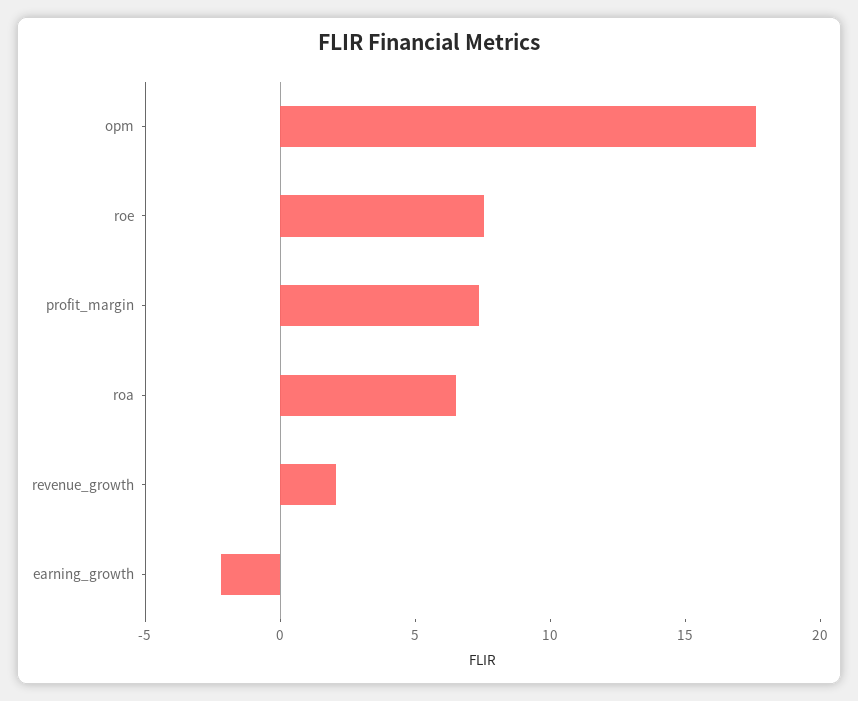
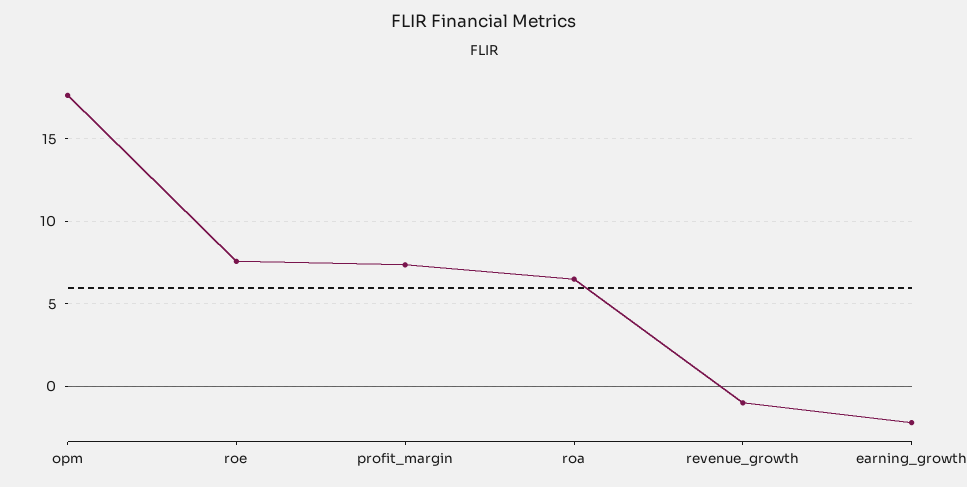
  {
    "opm": 17.5,
    "roe": 7.5,
    "profit_margin": 7.5,
    "roa": 6.5,
-   "revenue_growth": 2,
+   "revenue_growth": -1,
    "earning_growth": -2
  }

